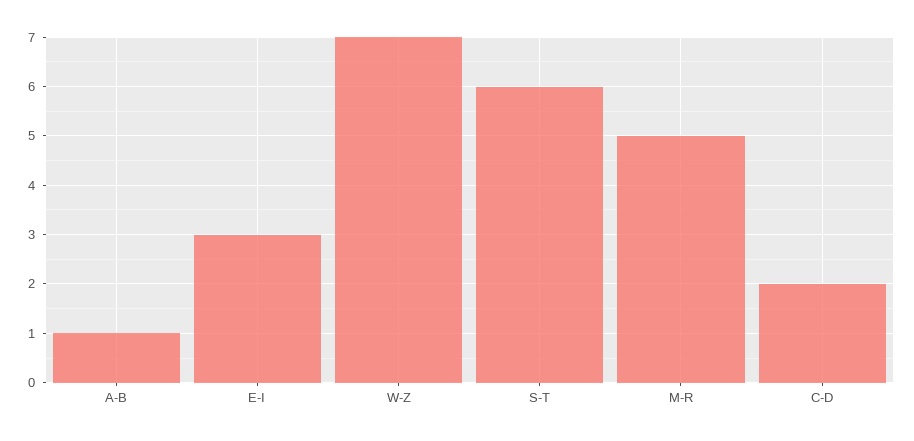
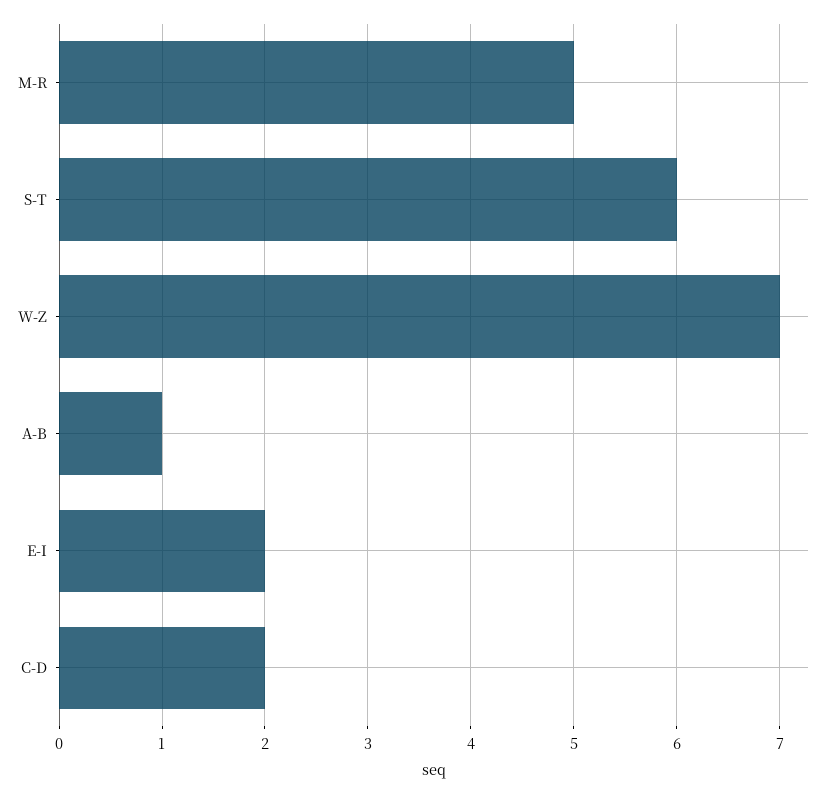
  {
    "A-B": 1,
-   "E-I": 3,
+   "E-I": 2,
    "W-Z": 7,
    "S-T": 6,
    "M-R": 5,
    "C-D": 2
  }

